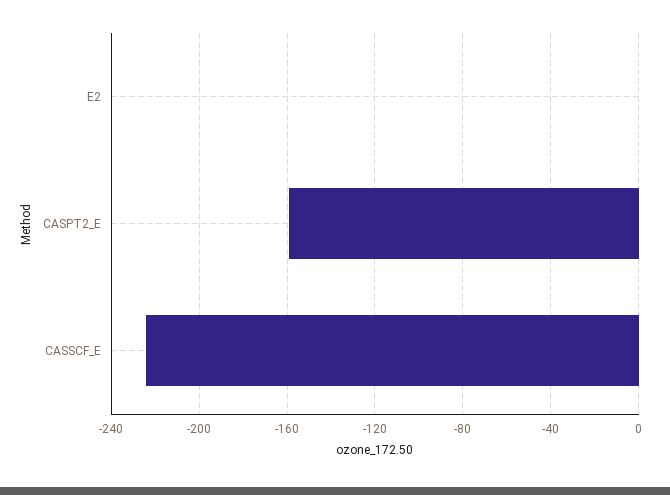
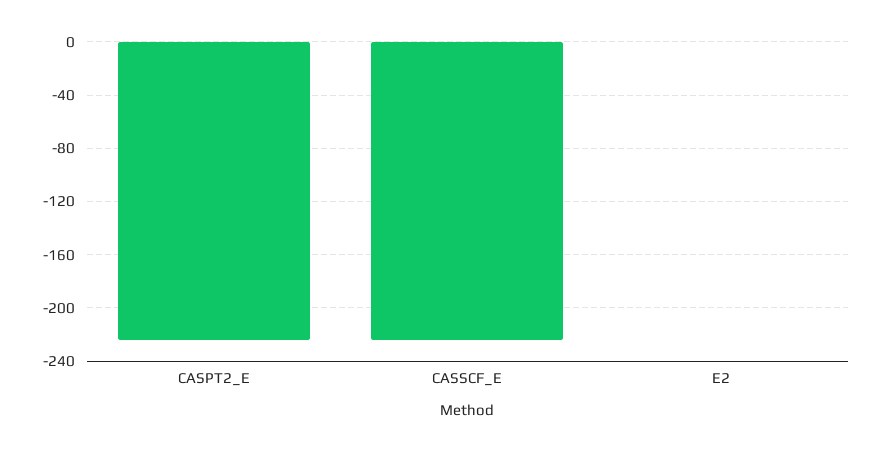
  {
    "E2": 0,
-   "CASPT2_E": -160,
+   "CASPT2_E": -225,
    "CASSCF_E": -225
  }

